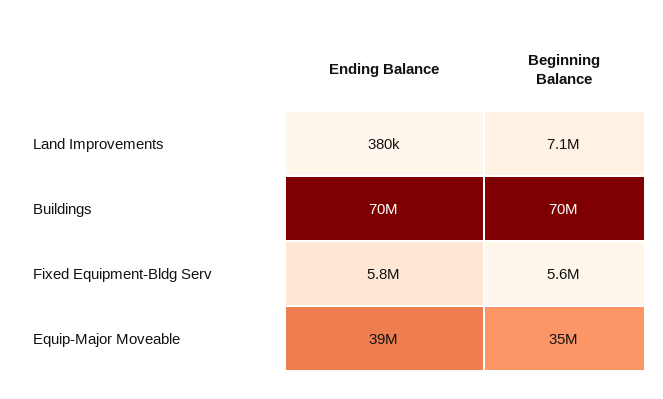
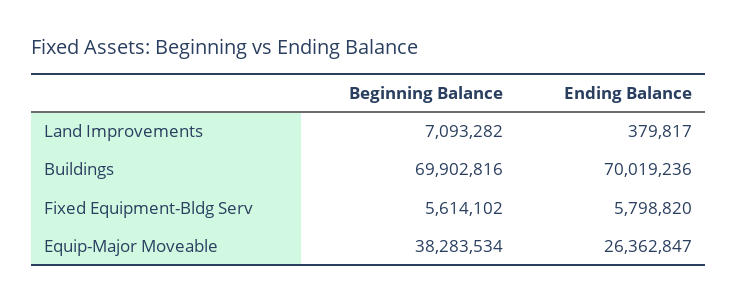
  {
    "Ending Balance": {
      "Land Improvements": 379817,
      "Buildings": 70019236,
      "Fixed Equipment-Bldg Serv": 5798820,
-     "Equip-Major Moveable": 39000000
+     "Equip-Major Moveable": 26362847
    },
    "Beginning Balance": {
      "Land Improvements": 7093282,
      "Buildings": 69902816,
      "Fixed Equipment-Bldg Serv": 5614102,
-     "Equip-Major Moveable": 35000000
+     "Equip-Major Moveable": 38283534
    }
  }

